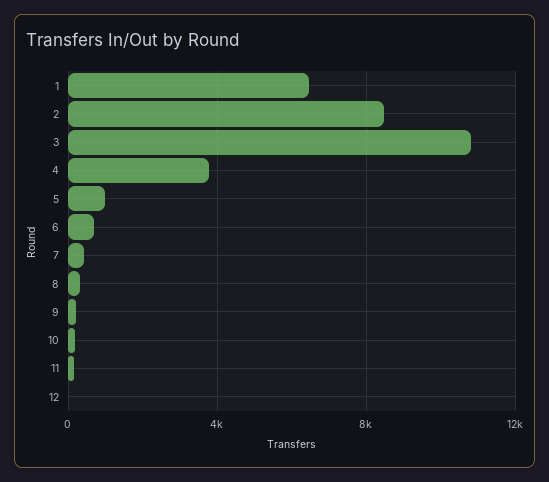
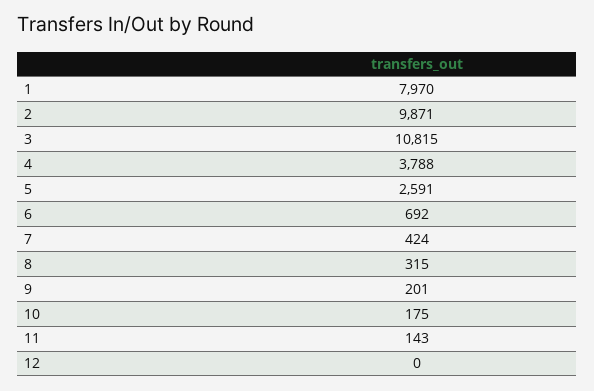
  {
-   "1": 6500,
+   "1": 7970,
-   "2": 8500,
+   "2": 9871,
    "3": 10815,
    "4": 3788,
-   "5": 1000,
+   "5": 2591,
    "6": 692,
    "7": 424,
    "8": 315,
    "9": 201,
    "10": 175,
    "11": 143,
    "12": 0
  }

